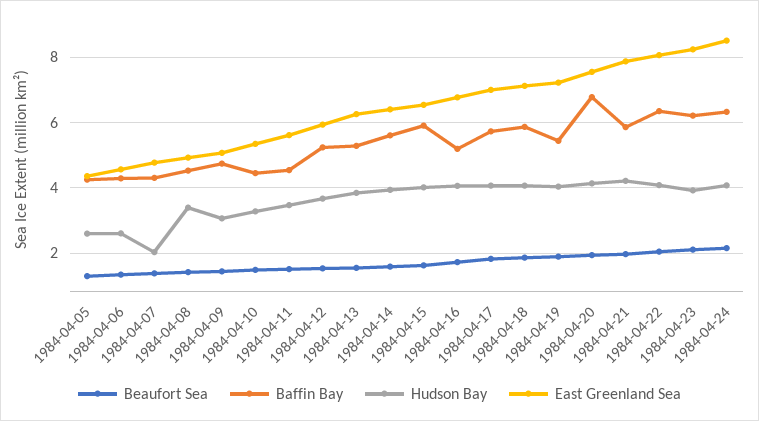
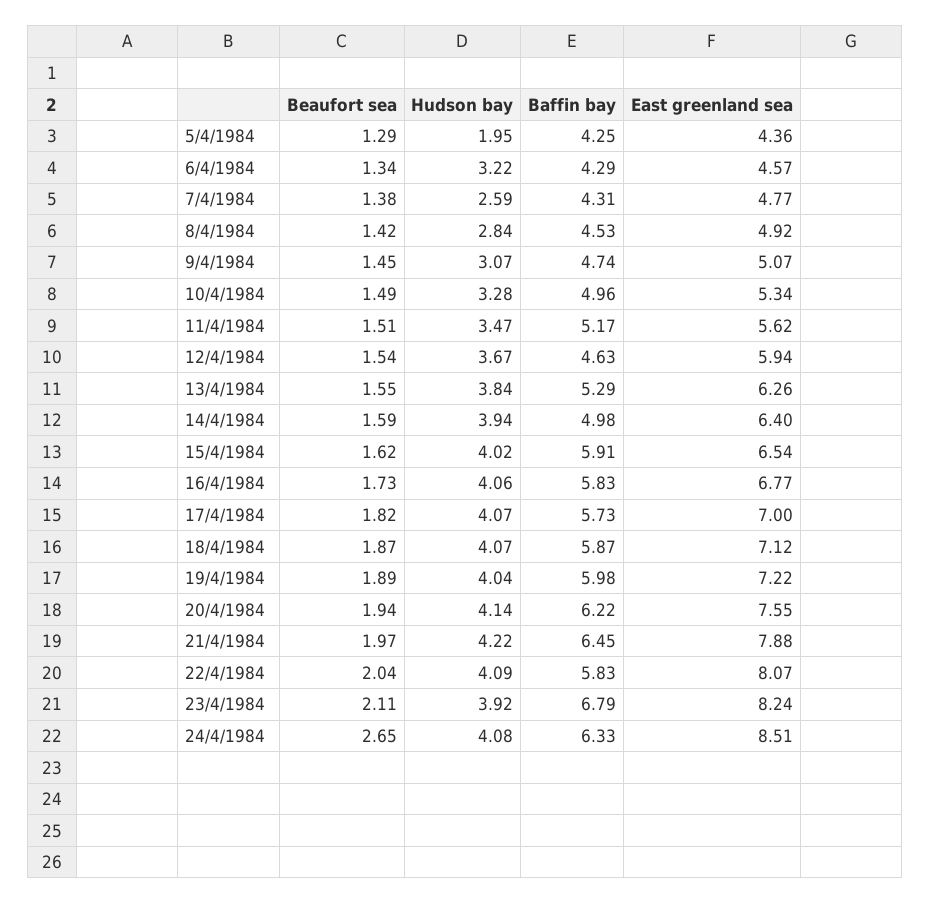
  {
    "Beaufort Sea": {
      "1984-04-05": 1.29,
      "1984-04-06": 1.34,
      "1984-04-07": 1.38,
      "1984-04-08": 1.42,
      "1984-04-09": 1.45,
      "1984-04-10": 1.49,
      "1984-04-11": 1.51,
      "1984-04-12": 1.54,
      "1984-04-13": 1.55,
      "1984-04-14": 1.59,
      "1984-04-15": 1.62,
      "1984-04-16": 1.73,
      "1984-04-17": 1.82,
      "1984-04-18": 1.87,
      "1984-04-19": 1.89,
      "1984-04-20": 1.94,
      "1984-04-21": 1.97,
      "1984-04-22": 2.04,
      "1984-04-23": 2.11,
-     "1984-04-24": 2.2
+     "1984-04-24": 2.65
    },
    "Baffin Bay": {
      "1984-04-05": 4.25,
      "1984-04-06": 4.29,
      "1984-04-07": 4.31,
      "1984-04-08": 4.53,
      "1984-04-09": 4.74,
-     "1984-04-10": 4.4,
+     "1984-04-10": 4.96,
-     "1984-04-11": 4.6,
+     "1984-04-11": 5.17,
-     "1984-04-12": 5.2,
+     "1984-04-12": 4.63,
      "1984-04-13": 5.29,
-     "1984-04-14": 5.6,
+     "1984-04-14": 4.98,
      "1984-04-15": 5.91,
-     "1984-04-16": 5.2,
+     "1984-04-16": 5.83,
      "1984-04-17": 5.73,
      "1984-04-18": 5.87,
-     "1984-04-19": 5.4,
+     "1984-04-19": 5.98,
-     "1984-04-20": 6.8,
+     "1984-04-20": 6.22,
-     "1984-04-21": 5.8,
+     "1984-04-21": 6.45,
-     "1984-04-22": 6.4,
+     "1984-04-22": 5.83,
-     "1984-04-23": 6.2,
+     "1984-04-23": 6.79,
      "1984-04-24": 6.33
    },
    "Hudson Bay": {
-     "1984-04-05": 2.6,
+     "1984-04-05": 1.95,
-     "1984-04-06": 2.6,
+     "1984-04-06": 3.22,
-     "1984-04-07": 2,
+     "1984-04-07": 2.59,
-     "1984-04-08": 3.4,
+     "1984-04-08": 2.84,
      "1984-04-09": 3.07,
      "1984-04-10": 3.28,
      "1984-04-11": 3.47,
      "1984-04-12": 3.67,
      "1984-04-13": 3.84,
      "1984-04-14": 3.94,
      "1984-04-15": 4.02,
      "1984-04-16": 4.06,
      "1984-04-17": 4.07,
      "1984-04-18": 4.07,
      "1984-04-19": 4.04,
      "1984-04-20": 4.14,
      "1984-04-21": 4.22,
      "1984-04-22": 4.09,
      "1984-04-23": 3.92,
      "1984-04-24": 4.08
    },
    "East Greenland Sea": {
      "1984-04-05": 4.36,
      "1984-04-06": 4.57,
      "1984-04-07": 4.77,
      "1984-04-08": 4.92,
      "1984-04-09": 5.07,
      "1984-04-10": 5.34,
      "1984-04-11": 5.62,
      "1984-04-12": 5.94,
      "1984-04-13": 6.26,
      "1984-04-14": 6.4,
      "1984-04-15": 6.54,
      "1984-04-16": 6.77,
      "1984-04-17": 7,
      "1984-04-18": 7.12,
      "1984-04-19": 7.22,
      "1984-04-20": 7.55,
      "1984-04-21": 7.88,
      "1984-04-22": 8.07,
      "1984-04-23": 8.24,
      "1984-04-24": 8.51
    }
  }

